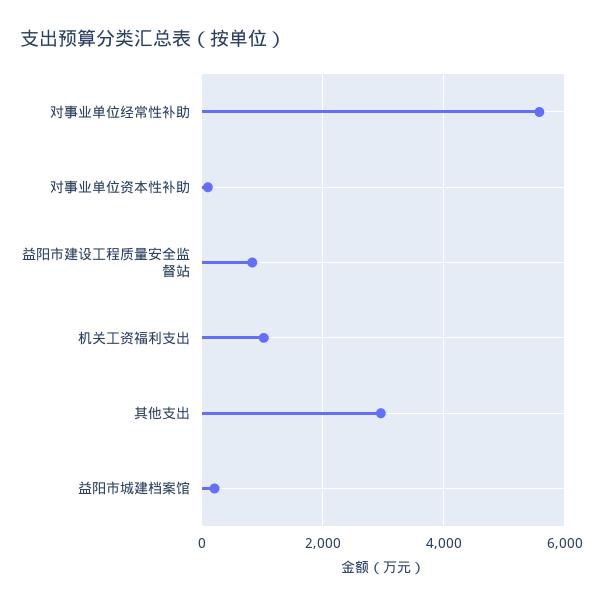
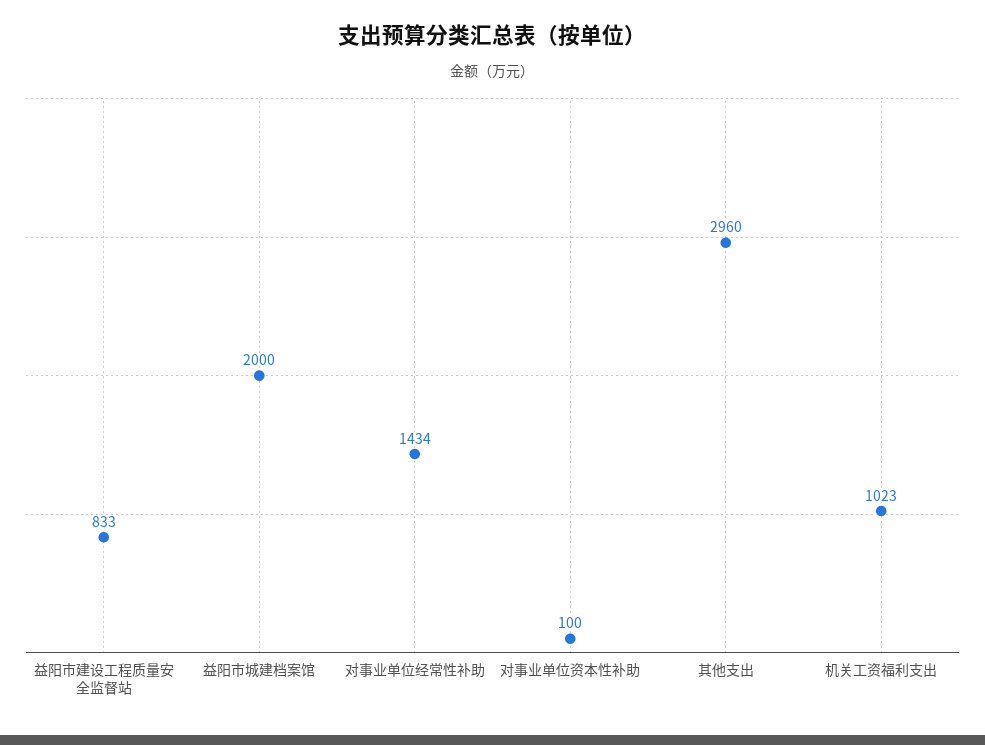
  {
-   "对事业单位经常性补助": 5600,
+   "对事业单位经常性补助": 1434,
    "对事业单位资本性补助": 100,
    "益阳市建设工程质量安全监督站": 833,
    "机关工资福利支出": 1023,
    "其他支出": 2960,
-   "益阳市城建档案馆": 200
+   "益阳市城建档案馆": 2000
  }

